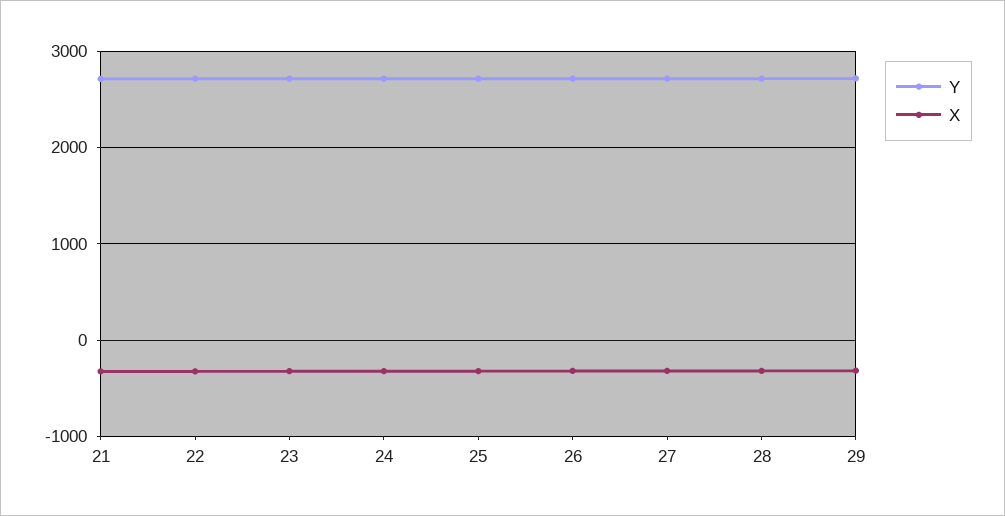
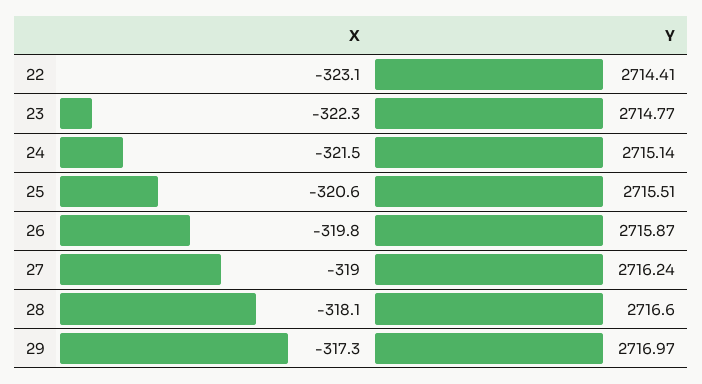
  {
    "Y": {
-     "21": 2700,
      "22": 2714.41,
      "23": 2714.77,
      "24": 2715.14,
      "25": 2715.51,
      "26": 2715.87,
      "27": 2716.24,
      "28": 2716.6,
      "29": 2716.97
    },
    "X": {
-     "21": -300,
      "22": -323.1,
      "23": -322.3,
      "24": -321.5,
      "25": -320.6,
      "26": -319.8,
      "27": -319,
      "28": -318.1,
      "29": -317.3
    }
  }

